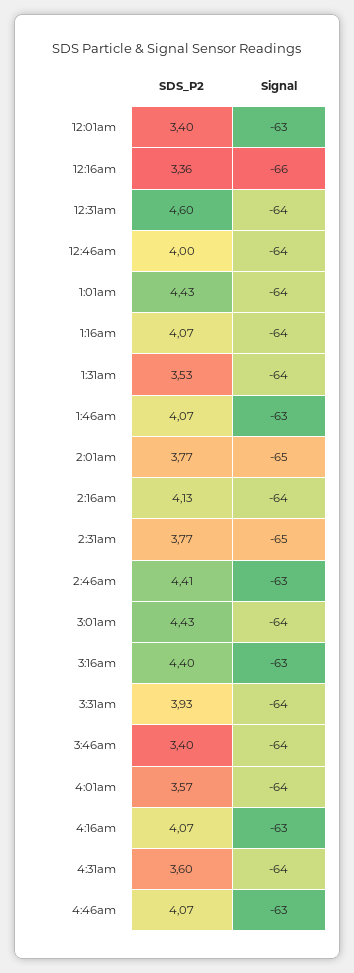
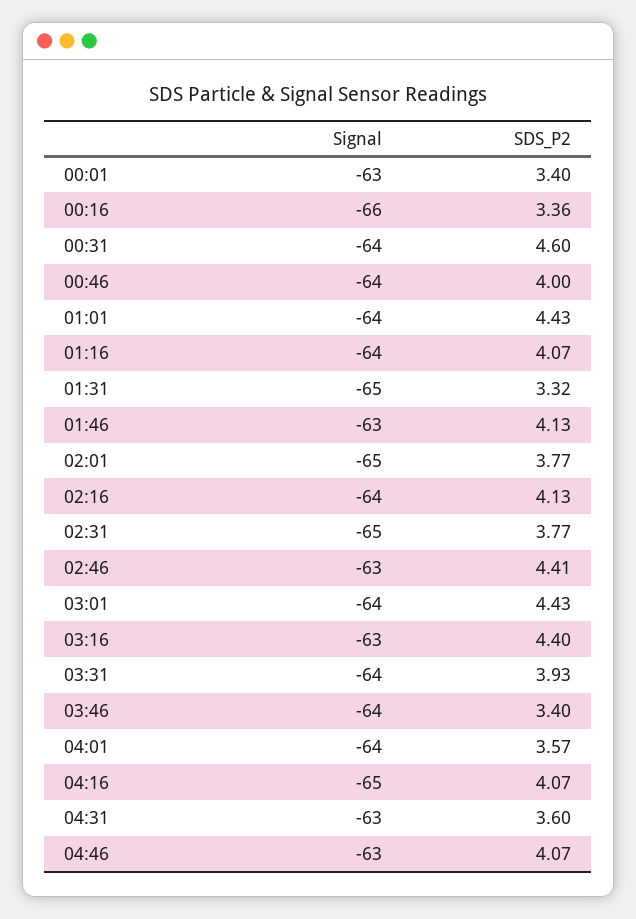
  {
    "SDS_P2": {
      "12:01am": 3.4,
      "12:16am": 3.36,
      "12:31am": 4.6,
      "12:46am": 4,
      "1:01am": 4.43,
      "1:16am": 4.07,
-     "1:31am": 3.53,
+     "1:31am": 3.32,
-     "1:46am": 4.07,
+     "1:46am": 4.13,
      "2:01am": 3.77,
      "2:16am": 4.13,
      "2:31am": 3.77,
      "2:46am": 4.41,
      "3:01am": 4.43,
      "3:16am": 4.4,
      "3:31am": 3.93,
      "3:46am": 3.4,
      "4:01am": 3.57,
      "4:16am": 4.07,
      "4:31am": 3.6,
      "4:46am": 4.07
    },
    "Signal": {
      "12:01am": -63,
      "12:16am": -66,
      "12:31am": -64,
      "12:46am": -64,
      "1:01am": -64,
      "1:16am": -64,
-     "1:31am": -64,
+     "1:31am": -65,
      "1:46am": -63,
      "2:01am": -65,
      "2:16am": -64,
      "2:31am": -65,
      "2:46am": -63,
      "3:01am": -64,
      "3:16am": -63,
      "3:31am": -64,
      "3:46am": -64,
      "4:01am": -64,
-     "4:16am": -63,
+     "4:16am": -65,
-     "4:31am": -64,
+     "4:31am": -63,
      "4:46am": -63
    }
  }

